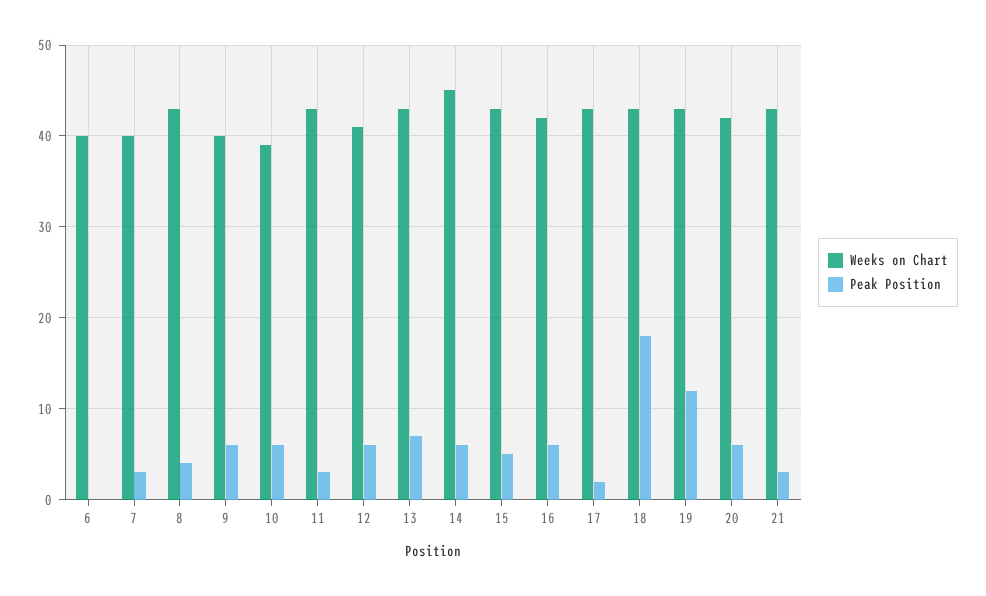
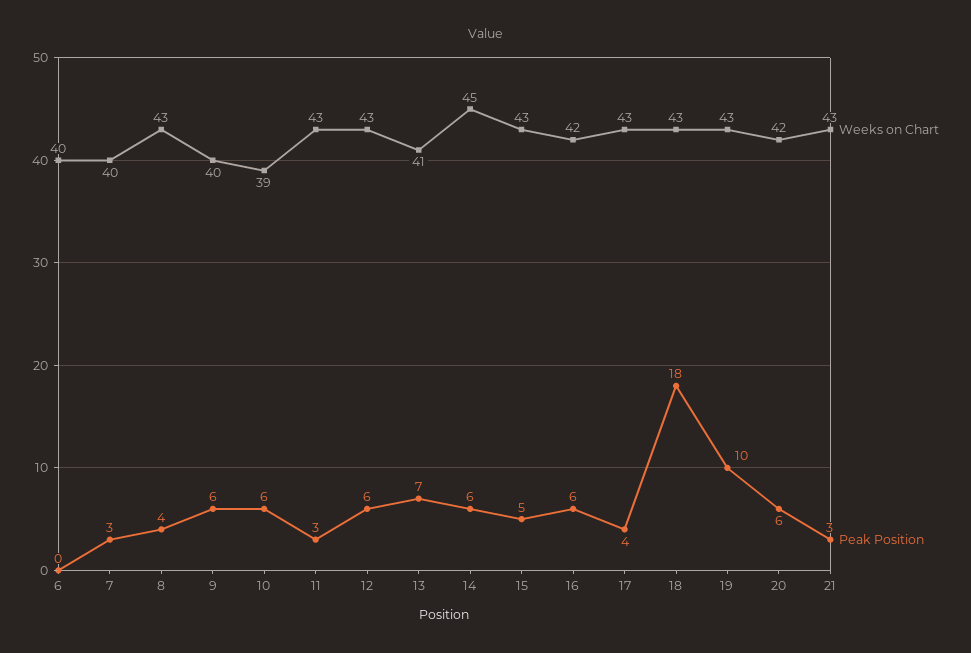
  {
    "Weeks on Chart": {
      "6": 40,
      "7": 40,
      "8": 43,
      "9": 40,
      "10": 39,
      "11": 43,
-     "12": 41,
+     "12": 43,
-     "13": 43,
+     "13": 41,
      "14": 45,
      "15": 43,
      "16": 42,
      "17": 43,
      "18": 43,
      "19": 43,
      "20": 42,
      "21": 43
    },
    "Peak Position": {
      "6": 0,
      "7": 3,
      "8": 4,
      "9": 6,
      "10": 6,
      "11": 3,
      "12": 6,
      "13": 7,
      "14": 6,
      "15": 5,
      "16": 6,
-     "17": 2,
+     "17": 4,
      "18": 18,
-     "19": 12,
+     "19": 10,
      "20": 6,
      "21": 3
    }
  }

